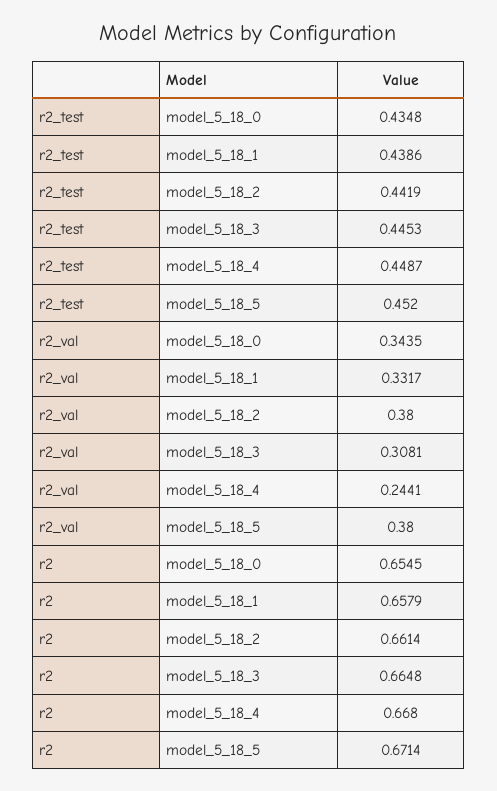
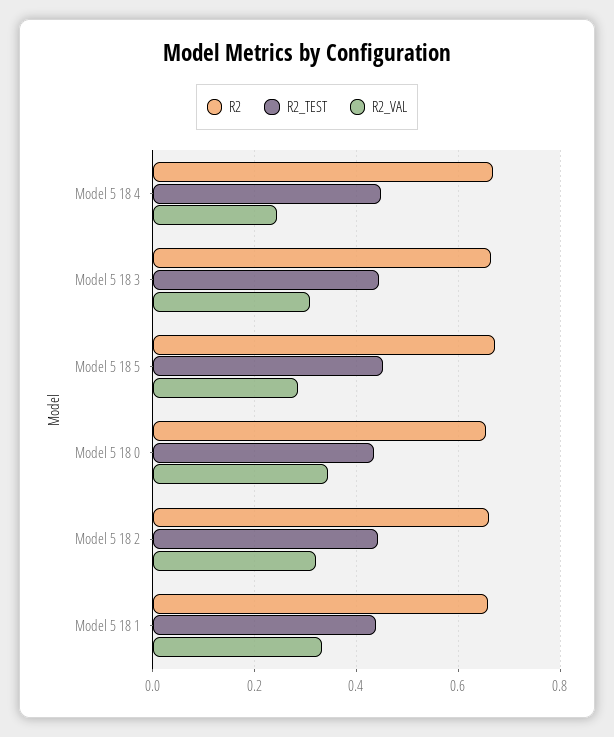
  {
    "r2_test": {
      "model_5_18_0": 0.4348,
      "model_5_18_1": 0.4386,
      "model_5_18_2": 0.4419,
      "model_5_18_3": 0.4453,
      "model_5_18_4": 0.4487,
      "model_5_18_5": 0.452
    },
    "r2_val": {
      "model_5_18_0": 0.3435,
      "model_5_18_1": 0.3317,
-     "model_5_18_2": 0.38,
+     "model_5_18_2": 0.32,
      "model_5_18_3": 0.3081,
      "model_5_18_4": 0.2441,
-     "model_5_18_5": 0.38
+     "model_5_18_5": 0.28
    },
    "r2": {
      "model_5_18_0": 0.6545,
      "model_5_18_1": 0.6579,
      "model_5_18_2": 0.6614,
      "model_5_18_3": 0.6648,
      "model_5_18_4": 0.668,
      "model_5_18_5": 0.6714
    }
  }

